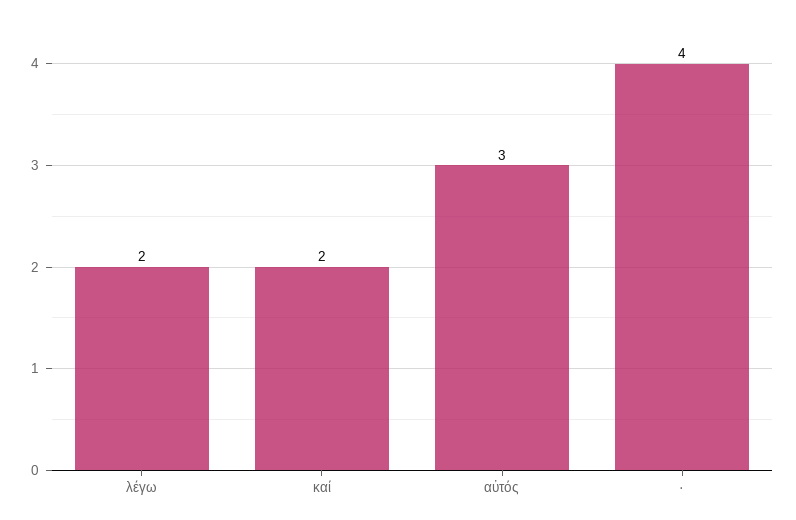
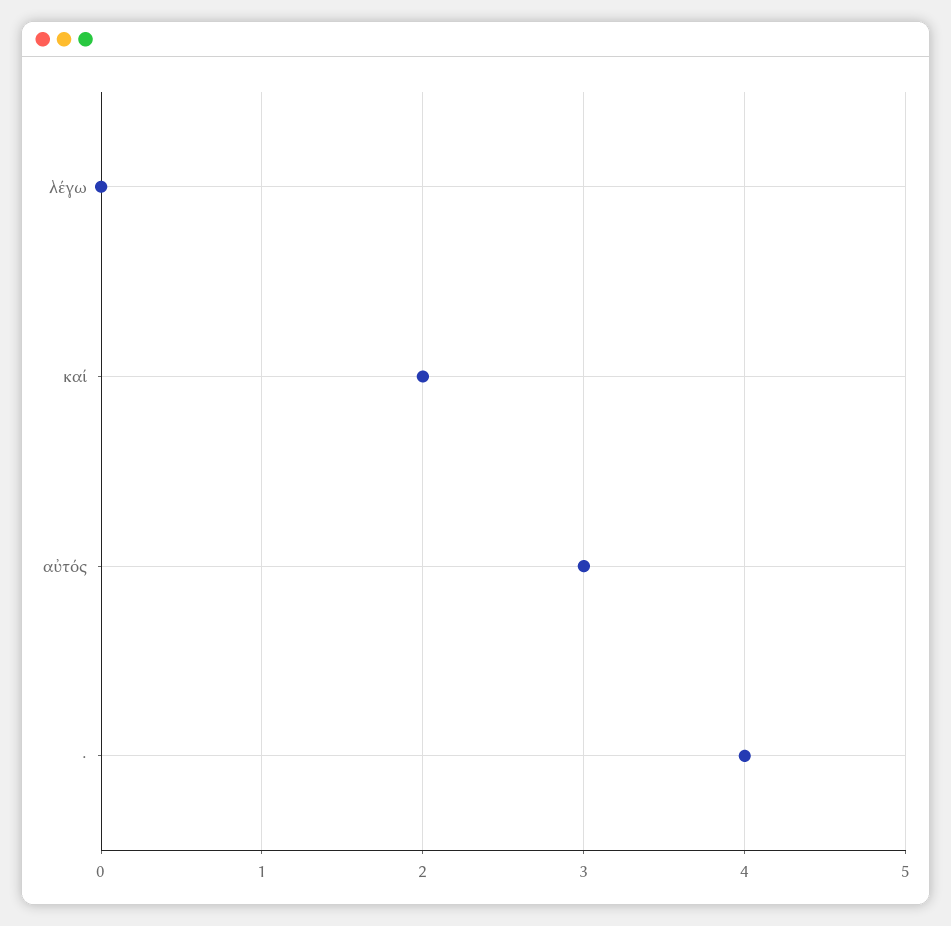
  {
-   "λέγω": 2,
+   "λέγω": 0,
    "καί": 2,
    "αὐτός": 3,
    "·": 4
  }

